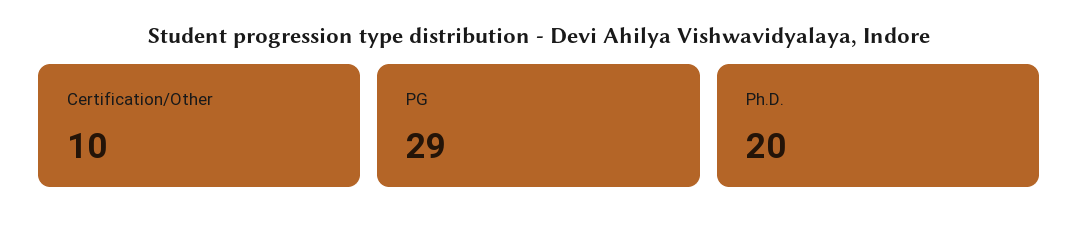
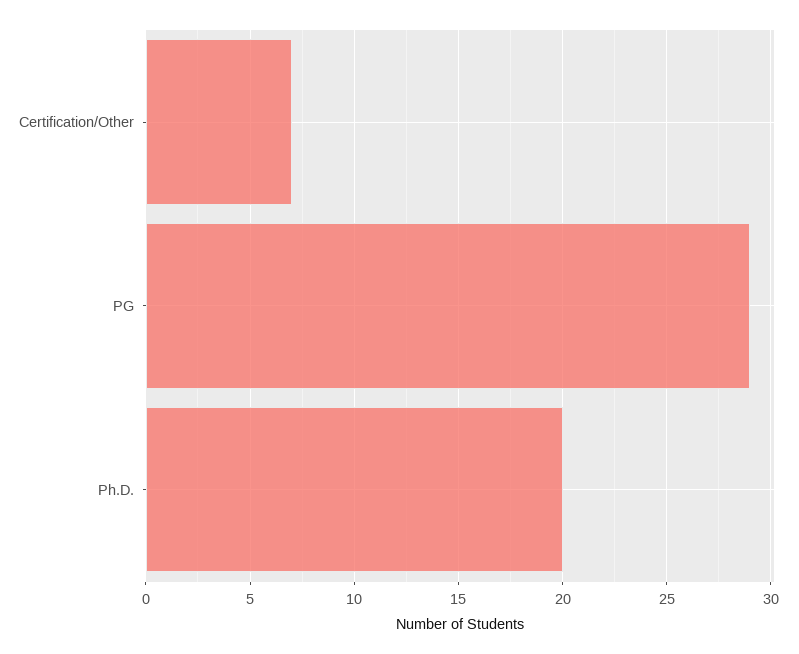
  {
-   "Certification/Other": 10,
+   "Certification/Other": 7,
    "PG": 29,
    "Ph.D.": 20
  }

